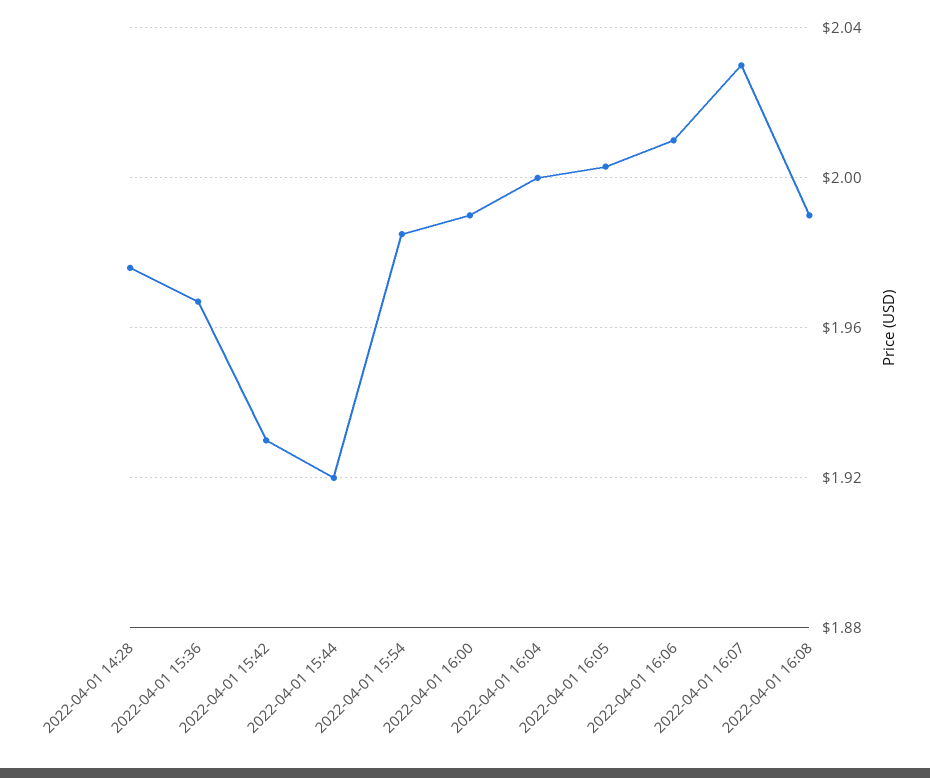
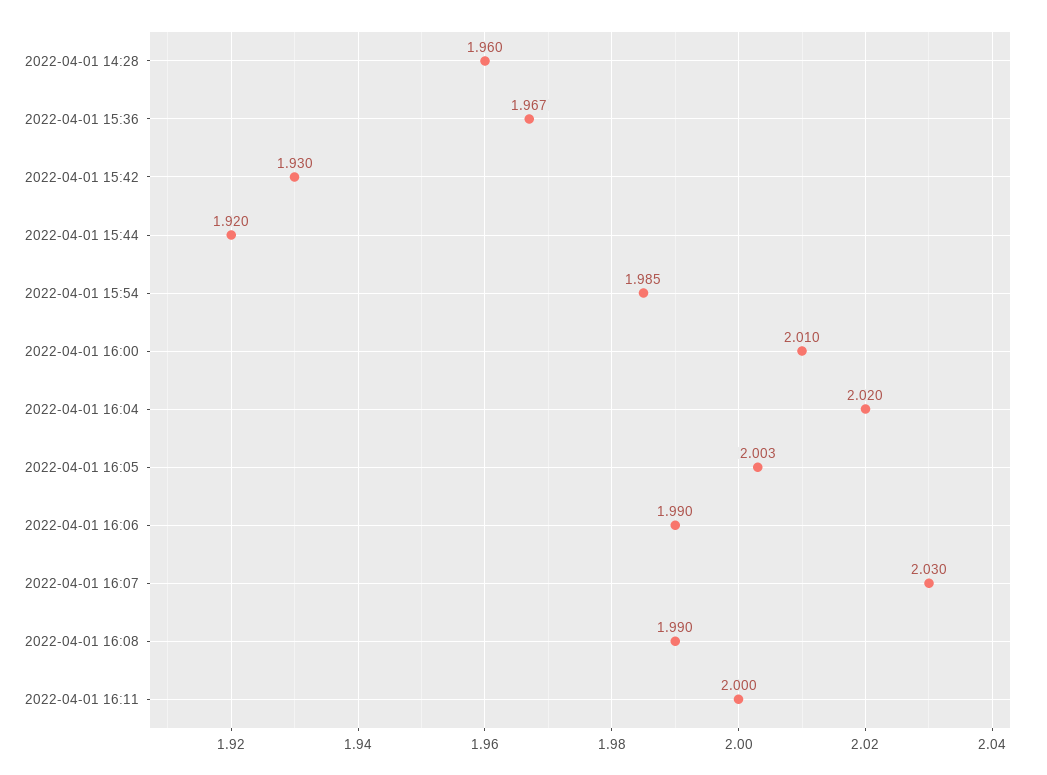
  {
-   "2022-04-01 14:28": 1.975,
+   "2022-04-01 14:28": 1.96,
    "2022-04-01 15:36": 1.967,
    "2022-04-01 15:42": 1.93,
    "2022-04-01 15:44": 1.92,
    "2022-04-01 15:54": 1.985,
-   "2022-04-01 16:00": 1.99,
+   "2022-04-01 16:00": 2.01,
-   "2022-04-01 16:04": 2,
+   "2022-04-01 16:04": 2.02,
    "2022-04-01 16:05": 2.003,
-   "2022-04-01 16:06": 2.01,
+   "2022-04-01 16:06": 1.99,
    "2022-04-01 16:07": 2.03,
-   "2022-04-01 16:08": 1.99
+   "2022-04-01 16:08": 1.99,
+   "2022-04-01 16:11": 2
  }

